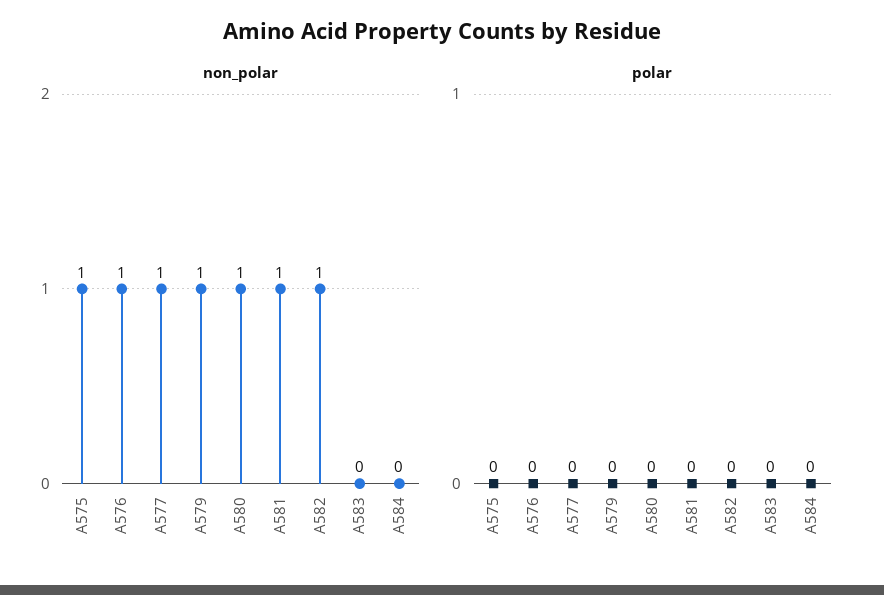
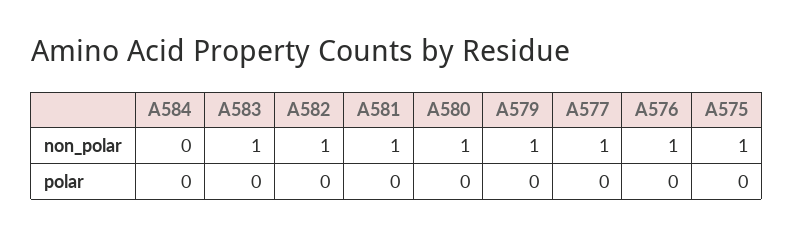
  {
    "non_polar": {
      "A575": 1,
      "A576": 1,
      "A577": 1,
      "A579": 1,
      "A580": 1,
      "A581": 1,
      "A582": 1,
-     "A583": 0,
+     "A583": 1,
      "A584": 0
    },
    "polar": {
      "A575": 0,
      "A576": 0,
      "A577": 0,
      "A579": 0,
      "A580": 0,
      "A581": 0,
      "A582": 0,
      "A583": 0,
      "A584": 0
    }
  }

